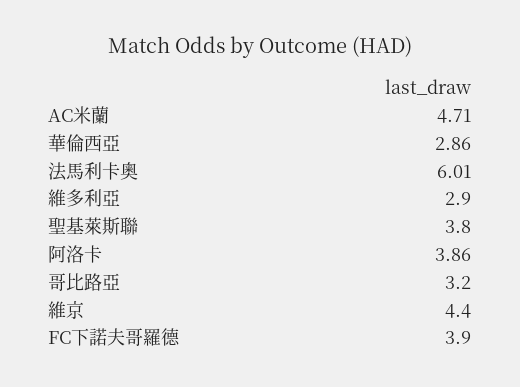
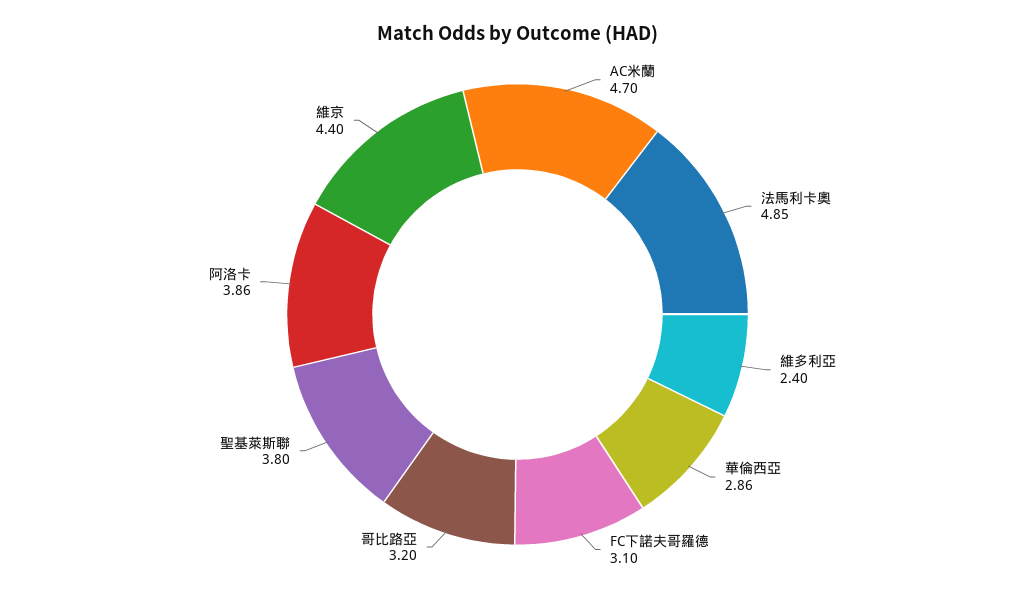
  {
-   "AC米蘭": 4.71,
+   "AC米蘭": 4.7,
    "華倫西亞": 2.86,
-   "法馬利卡奧": 6.01,
+   "法馬利卡奧": 4.85,
-   "維多利亞": 2.9,
+   "維多利亞": 2.4,
    "聖基萊斯聯": 3.8,
    "阿洛卡": 3.86,
    "哥比路亞": 3.2,
    "維京": 4.4,
-   "FC下諾夫哥羅德": 3.9
+   "FC下諾夫哥羅德": 3.1
  }

